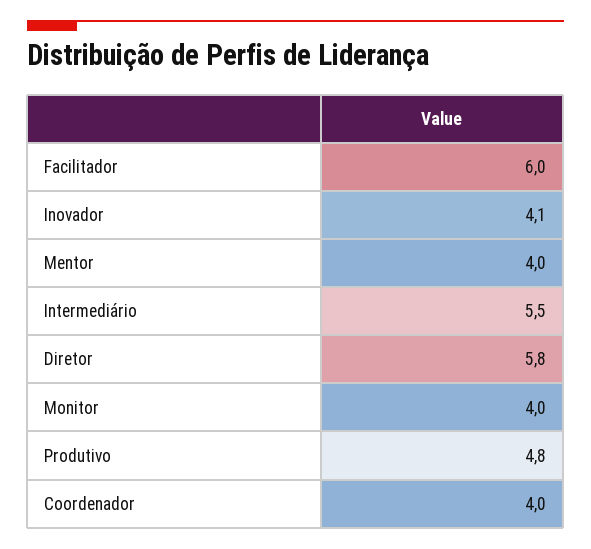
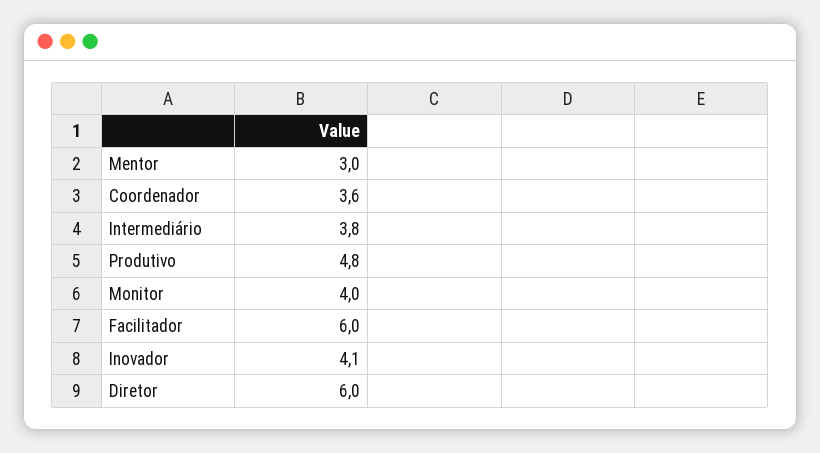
  {
    "Facilitador": 6,
    "Inovador": 4.1,
-   "Mentor": 4,
+   "Mentor": 3,
-   "Intermediário": 5.5,
+   "Intermediário": 3.8,
-   "Diretor": 5.8,
+   "Diretor": 6,
    "Monitor": 4,
    "Produtivo": 4.8,
-   "Coordenador": 4
+   "Coordenador": 3.6
  }

